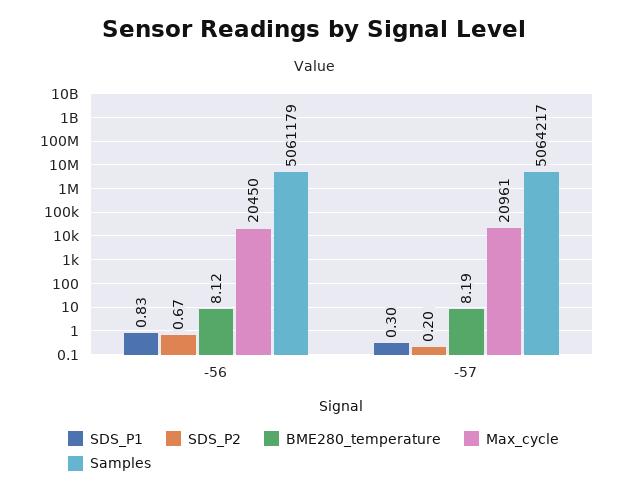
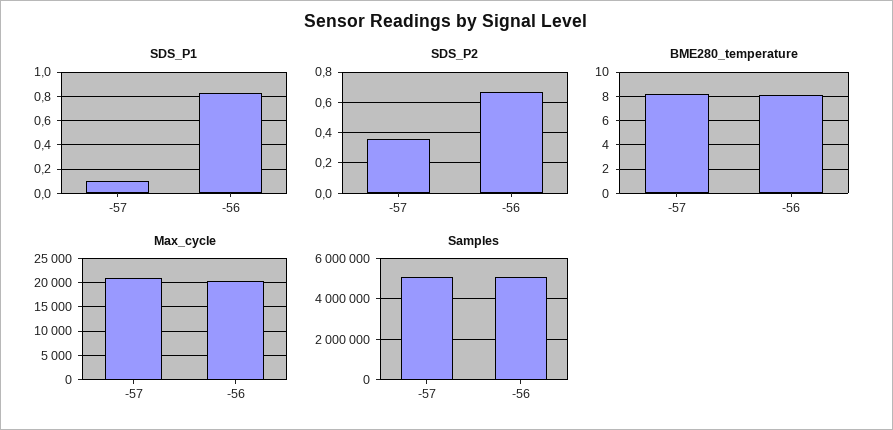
  {
    "SDS_P1": {
      "-56": 0.83,
-     "-57": 0.3
+     "-57": 0.1
    },
    "SDS_P2": {
      "-56": 0.67,
-     "-57": 0.2
+     "-57": 0.35
    },
    "BME280_temperature": {
      "-56": 8.12,
      "-57": 8.19
    },
    "Max_cycle": {
      "-56": 20450,
      "-57": 20961
    },
    "Samples": {
      "-56": 5061179,
      "-57": 5064217
    }
  }

